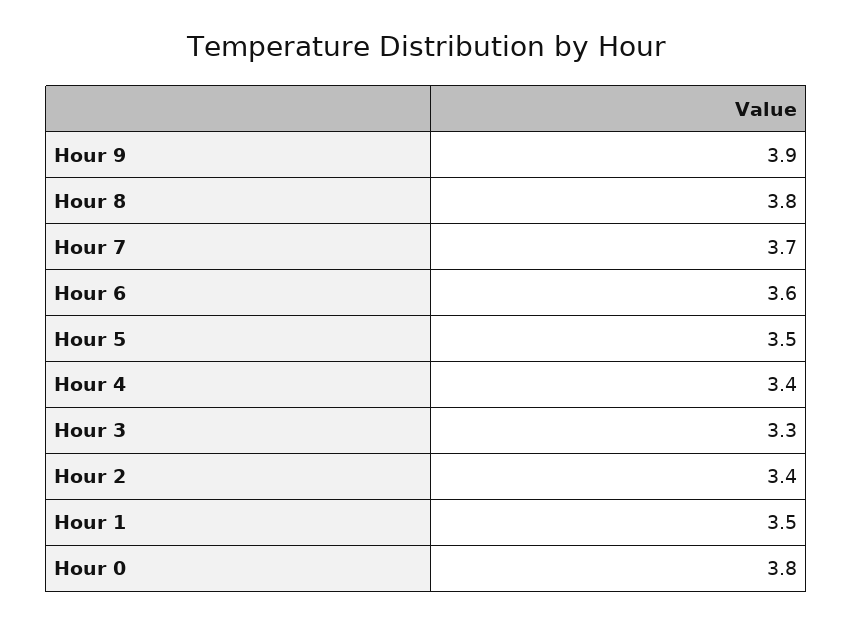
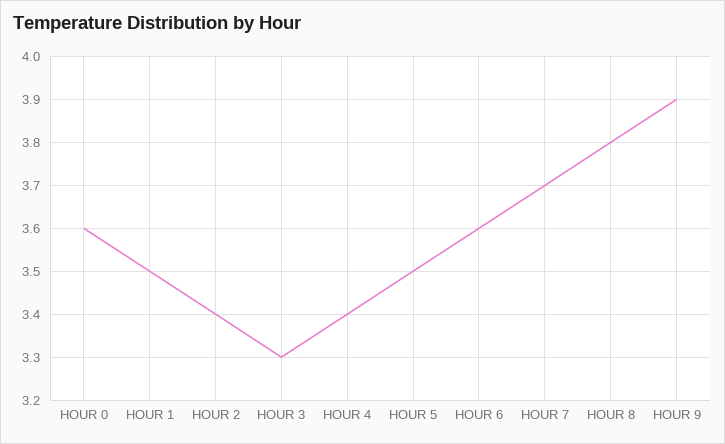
  {
    "Hour 9": 3.9,
    "Hour 8": 3.8,
    "Hour 7": 3.7,
    "Hour 6": 3.6,
    "Hour 5": 3.5,
    "Hour 4": 3.4,
    "Hour 3": 3.3,
    "Hour 2": 3.4,
    "Hour 1": 3.5,
-   "Hour 0": 3.8
+   "Hour 0": 3.6
  }

